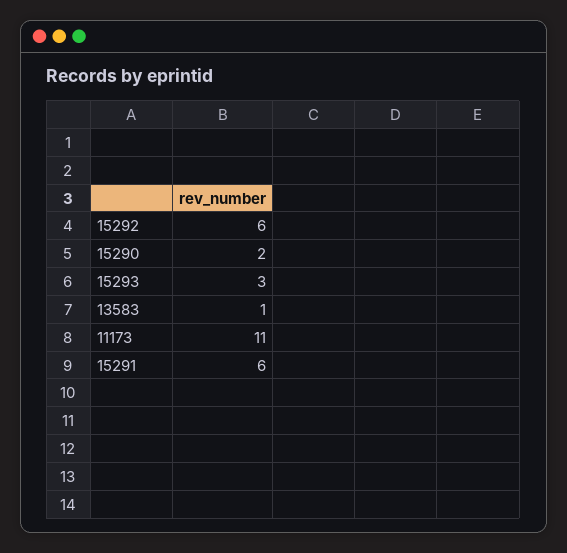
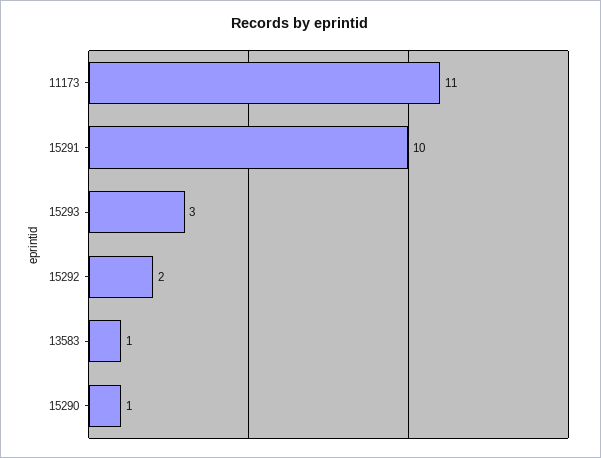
  {
-   "15292": 6,
+   "15292": 2,
-   "15290": 2,
+   "15290": 1,
    "15293": 3,
    "13583": 1,
    "11173": 11,
-   "15291": 6
+   "15291": 10
  }

